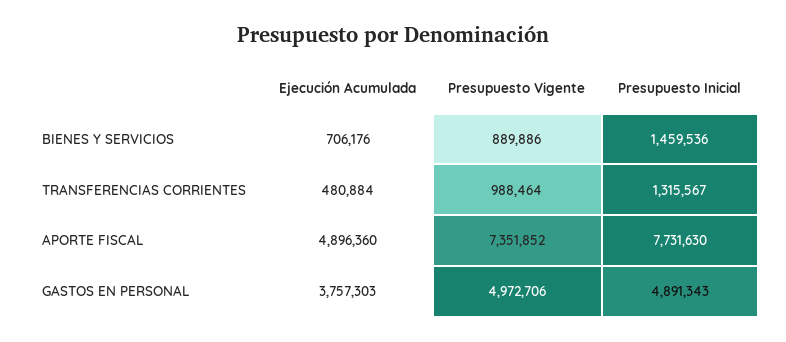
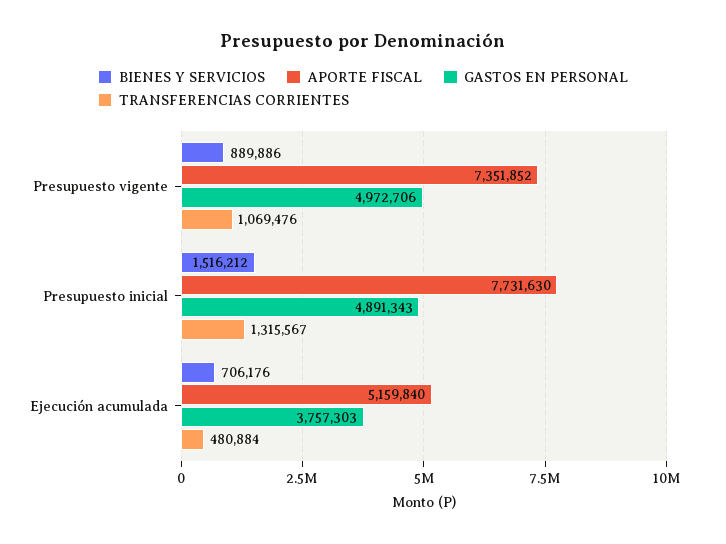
  {
    "BIENES Y SERVICIOS": {
      "Ejecución Acumulada": 706176,
      "Presupuesto Vigente": 889886,
-     "Presupuesto Inicial": 1459536
+     "Presupuesto Inicial": 1516212
    },
    "TRANSFERENCIAS CORRIENTES": {
      "Ejecución Acumulada": 480884,
-     "Presupuesto Vigente": 988464,
+     "Presupuesto Vigente": 1069476,
      "Presupuesto Inicial": 1315567
    },
    "APORTE FISCAL": {
-     "Ejecución Acumulada": 4896360,
+     "Ejecución Acumulada": 5159840,
      "Presupuesto Vigente": 7351852,
      "Presupuesto Inicial": 7731630
    },
    "GASTOS EN PERSONAL": {
      "Ejecución Acumulada": 3757303,
      "Presupuesto Vigente": 4972706,
      "Presupuesto Inicial": 4891343
    }
  }

